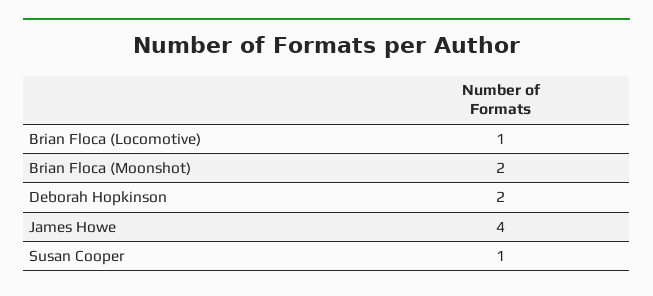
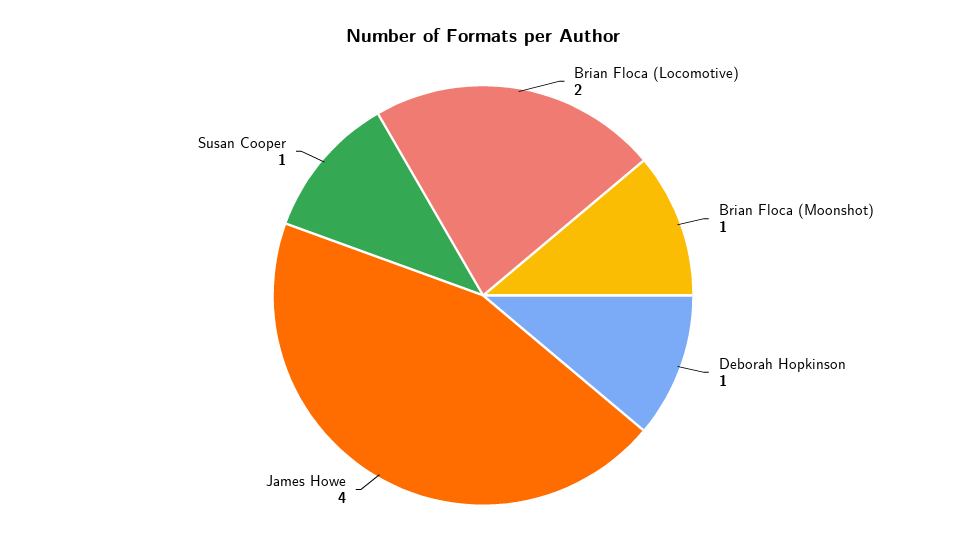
  {
-   "Brian Floca (Locomotive)": 1,
+   "Brian Floca (Locomotive)": 2,
-   "Brian Floca (Moonshot)": 2,
+   "Brian Floca (Moonshot)": 1,
-   "Deborah Hopkinson": 2,
+   "Deborah Hopkinson": 1,
    "James Howe": 4,
    "Susan Cooper": 1
  }

